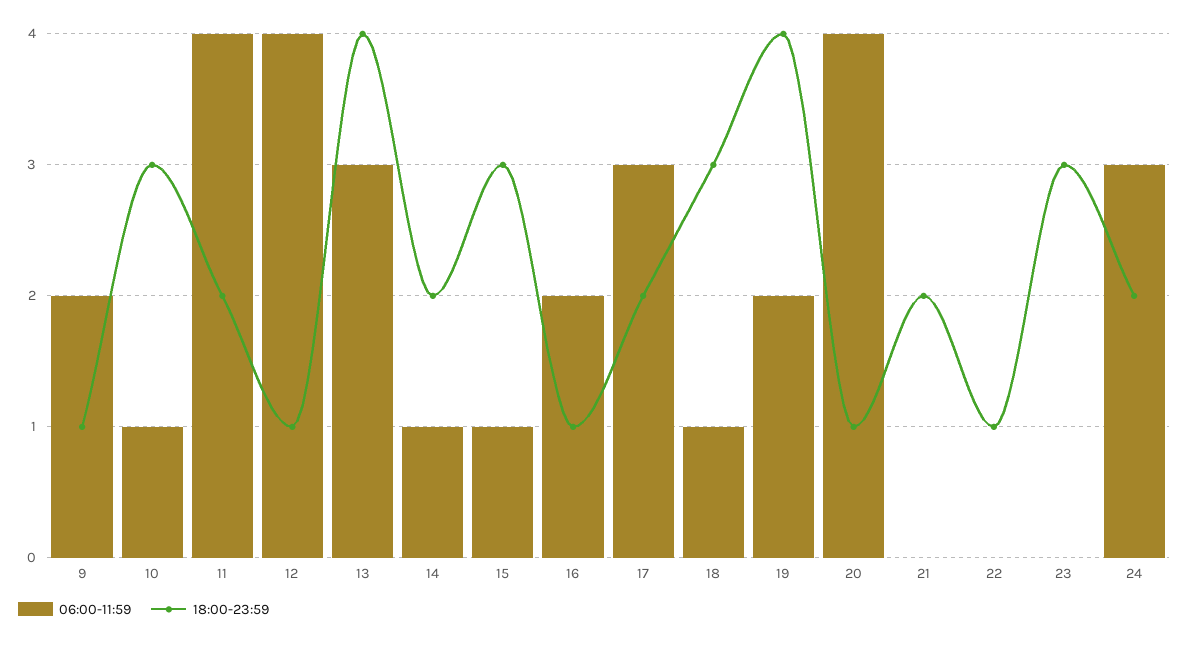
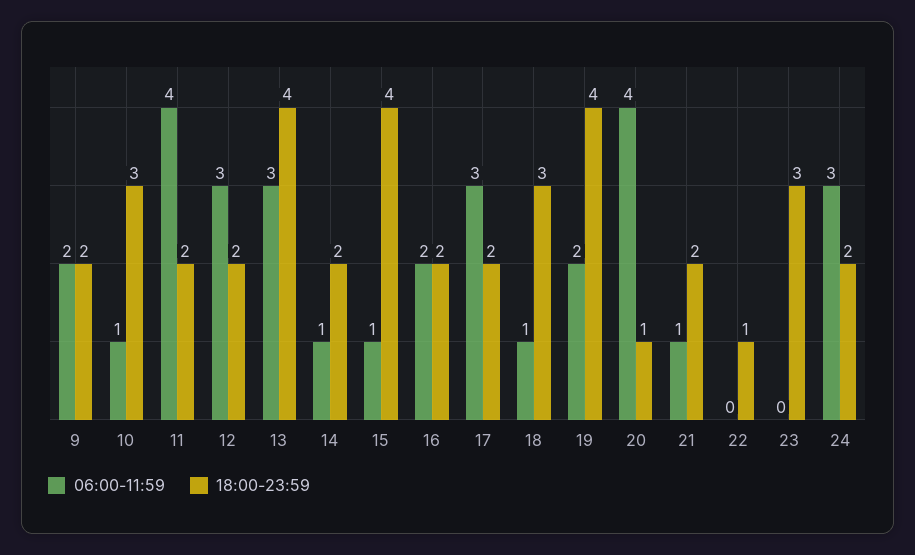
  {
    "06:00-11:59": {
      "9": 2,
      "10": 1,
      "11": 4,
-     "12": 4,
+     "12": 3,
      "13": 3,
      "14": 1,
      "15": 1,
      "16": 2,
      "17": 3,
      "18": 1,
      "19": 2,
      "20": 4,
-     "21": 0,
+     "21": 1,
      "22": 0,
      "23": 0,
      "24": 3
    },
    "18:00-23:59": {
-     "9": 1,
+     "9": 2,
      "10": 3,
      "11": 2,
-     "12": 1,
+     "12": 2,
      "13": 4,
      "14": 2,
-     "15": 3,
+     "15": 4,
-     "16": 1,
+     "16": 2,
      "17": 2,
      "18": 3,
      "19": 4,
      "20": 1,
      "21": 2,
      "22": 1,
      "23": 3,
      "24": 2
    }
  }

